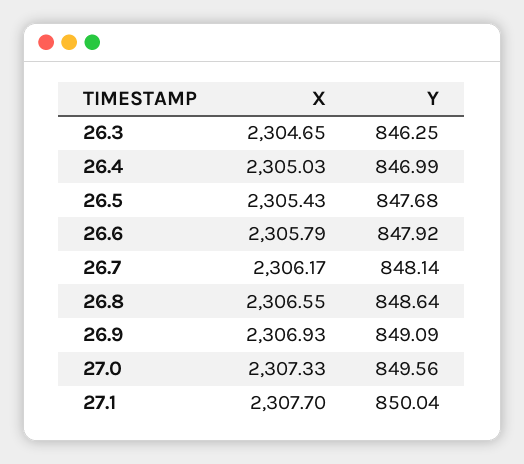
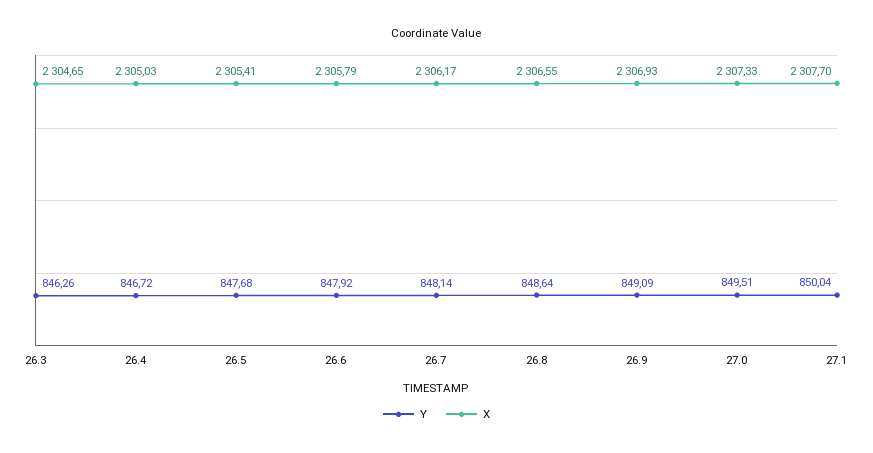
  {
    "X": {
      "26.3": 2304.65,
      "26.4": 2305.03,
-     "26.5": 2305.43,
+     "26.5": 2305.41,
      "26.6": 2305.79,
      "26.7": 2306.17,
      "26.8": 2306.55,
      "26.9": 2306.93,
      "27.0": 2307.33,
      "27.1": 2307.7
    },
    "Y": {
-     "26.3": 846.25,
+     "26.3": 846.26,
-     "26.4": 846.99,
+     "26.4": 846.72,
      "26.5": 847.68,
      "26.6": 847.92,
      "26.7": 848.14,
      "26.8": 848.64,
      "26.9": 849.09,
-     "27.0": 849.56,
+     "27.0": 849.51,
      "27.1": 850.04
    }
  }

